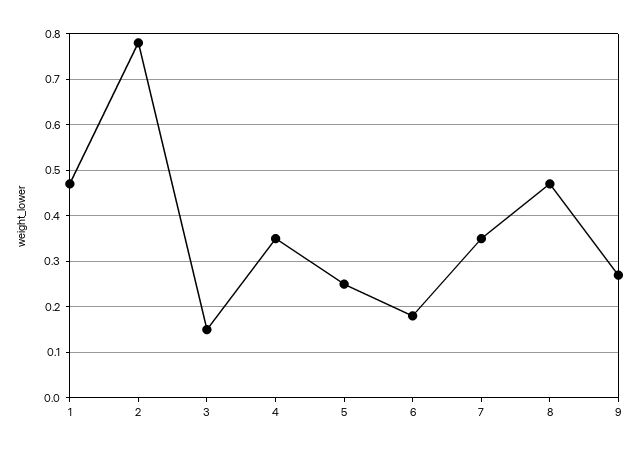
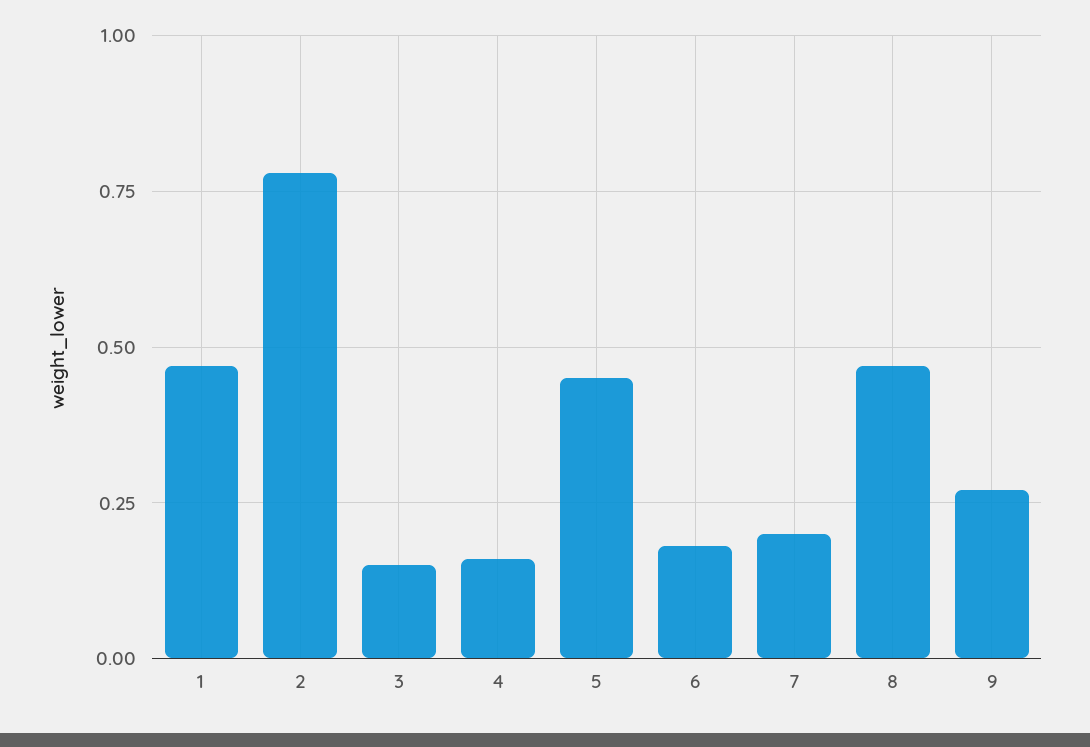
  {
    "1": 0.45,
    "2": 0.8,
    "3": 0.15,
-   "4": 0.35,
+   "4": 0.15,
-   "5": 0.25,
+   "5": 0.45,
    "6": 0.2,
-   "7": 0.35,
+   "7": 0.2,
    "8": 0.45,
    "9": 0.25
  }

